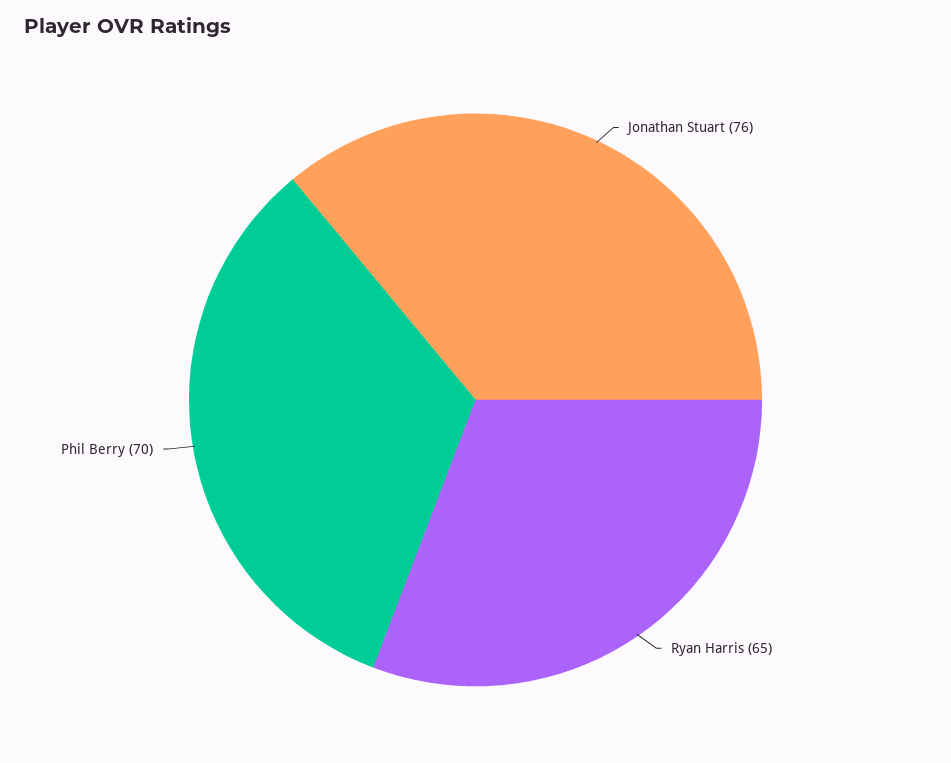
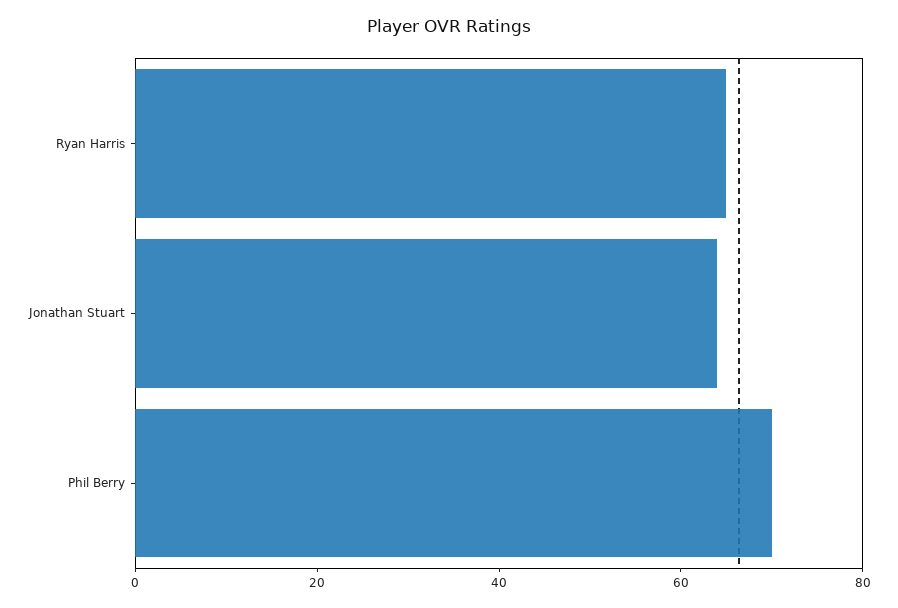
  {
-   "Jonathan Stuart": 76,
+   "Jonathan Stuart": 65,
    "Ryan Harris": 65,
    "Phil Berry": 70
  }

